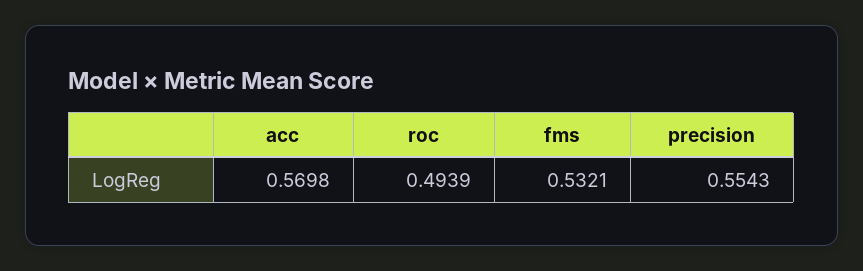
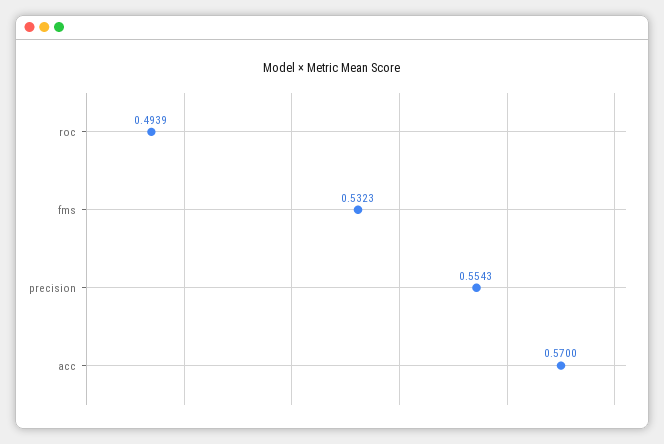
  {
-   "acc": 0.5698,
+   "acc": 0.57,
    "roc": 0.4939,
-   "fms": 0.5321,
+   "fms": 0.5323,
    "precision": 0.5543
  }

